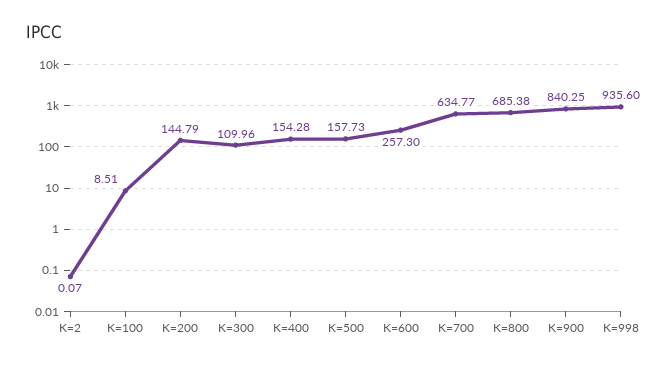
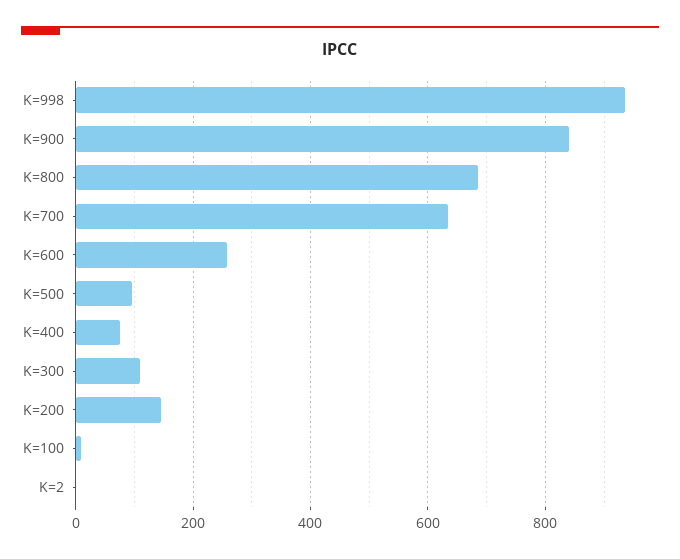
  {
    "K=2": 0.07,
    "K=100": 8.51,
    "K=200": 144.79,
    "K=300": 109.96,
-   "K=400": 154.28,
+   "K=400": 80,
-   "K=500": 157.73,
+   "K=500": 100,
    "K=600": 257.3,
    "K=700": 634.77,
    "K=800": 685.38,
    "K=900": 840.25,
    "K=998": 935.6
  }

